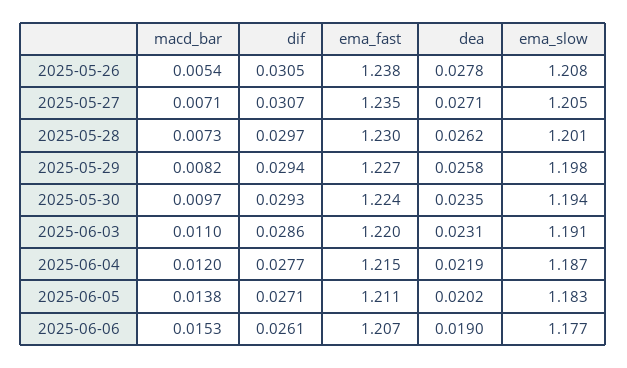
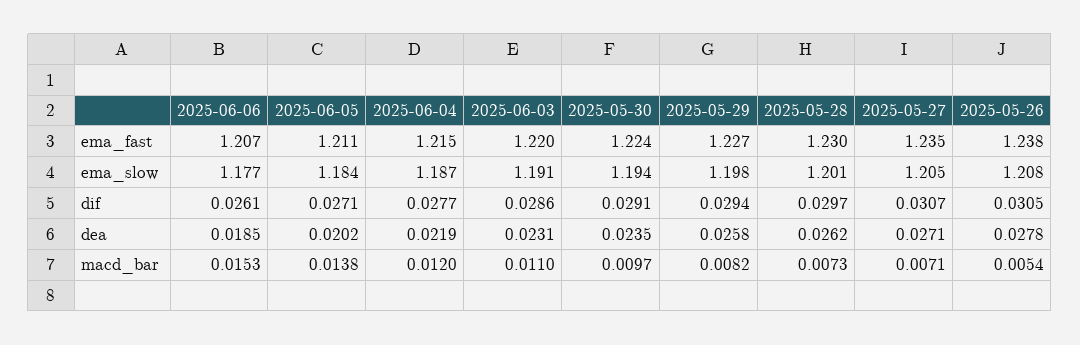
  {
    "macd_bar": {
      "2025-05-26": 0.0054,
      "2025-05-27": 0.0071,
      "2025-05-28": 0.0073,
      "2025-05-29": 0.0082,
      "2025-05-30": 0.0097,
      "2025-06-03": 0.011,
      "2025-06-04": 0.012,
      "2025-06-05": 0.0138,
      "2025-06-06": 0.0153
    },
    "dif": {
      "2025-05-26": 0.0305,
      "2025-05-27": 0.0307,
      "2025-05-28": 0.0297,
      "2025-05-29": 0.0294,
-     "2025-05-30": 0.0293,
+     "2025-05-30": 0.0291,
      "2025-06-03": 0.0286,
      "2025-06-04": 0.0277,
      "2025-06-05": 0.0271,
      "2025-06-06": 0.0261
    },
    "ema_fast": {
      "2025-05-26": 1.238,
      "2025-05-27": 1.235,
      "2025-05-28": 1.23,
      "2025-05-29": 1.227,
      "2025-05-30": 1.224,
      "2025-06-03": 1.22,
      "2025-06-04": 1.215,
      "2025-06-05": 1.211,
      "2025-06-06": 1.207
    },
    "dea": {
      "2025-05-26": 0.0278,
      "2025-05-27": 0.0271,
      "2025-05-28": 0.0262,
      "2025-05-29": 0.0258,
      "2025-05-30": 0.0235,
      "2025-06-03": 0.0231,
      "2025-06-04": 0.0219,
      "2025-06-05": 0.0202,
-     "2025-06-06": 0.019
+     "2025-06-06": 0.0185
    },
    "ema_slow": {
      "2025-05-26": 1.208,
      "2025-05-27": 1.205,
      "2025-05-28": 1.201,
      "2025-05-29": 1.198,
      "2025-05-30": 1.194,
      "2025-06-03": 1.191,
      "2025-06-04": 1.187,
-     "2025-06-05": 1.183,
+     "2025-06-05": 1.184,
      "2025-06-06": 1.177
    }
  }

